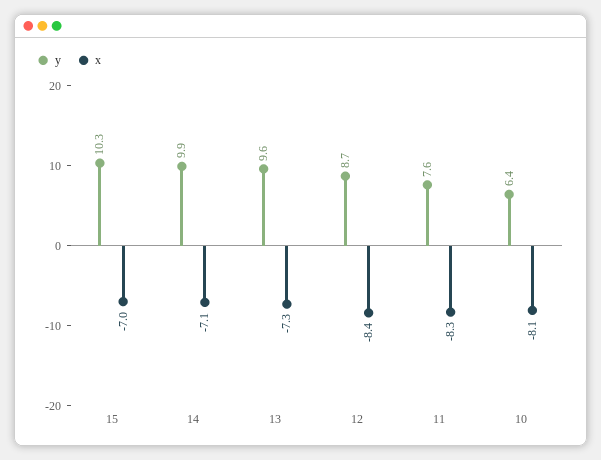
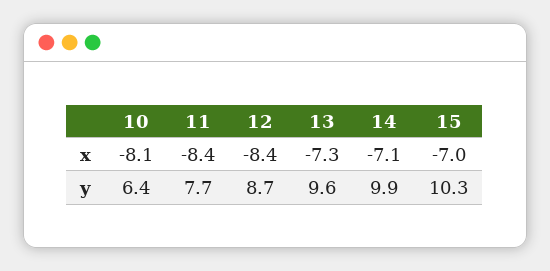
  {
    "y": {
      "15": 10.3,
      "14": 9.9,
      "13": 9.6,
      "12": 8.7,
-     "11": 7.6,
+     "11": 7.7,
      "10": 6.4
    },
    "x": {
      "15": -7,
      "14": -7.1,
      "13": -7.3,
      "12": -8.4,
-     "11": -8.3,
+     "11": -8.4,
      "10": -8.1
    }
  }

